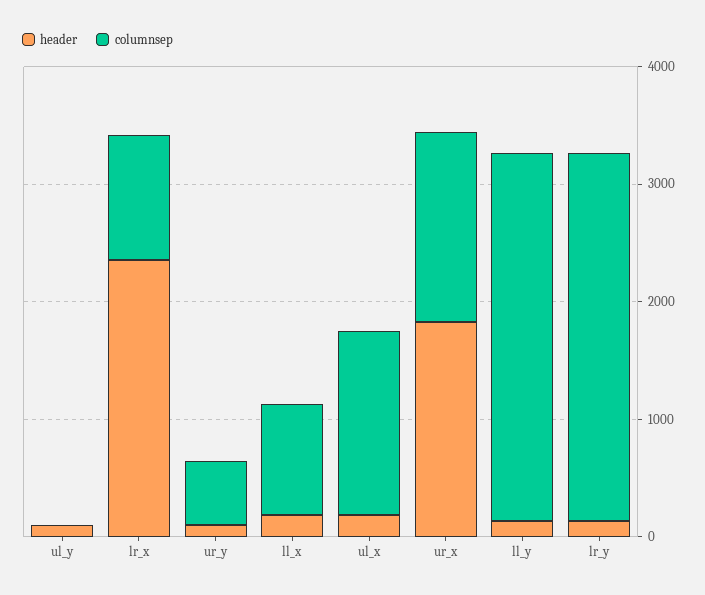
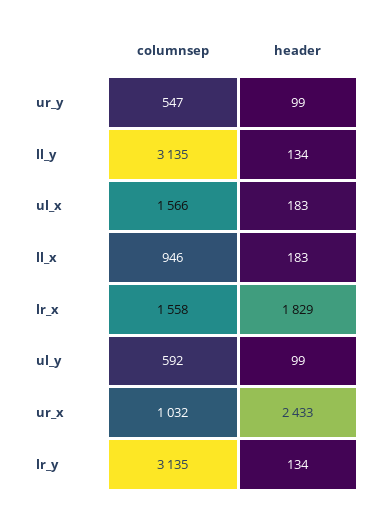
  {
    "header": {
      "ul_y": 99,
-     "lr_x": 2400,
+     "lr_x": 1829,
      "ur_y": 99,
      "ll_x": 183,
      "ul_x": 183,
-     "ur_x": 1800,
+     "ur_x": 2433,
      "ll_y": 134,
      "lr_y": 134
    },
    "columnsep": {
-     "ul_y": 0,
+     "ul_y": 592,
-     "lr_x": 1000,
+     "lr_x": 1558,
      "ur_y": 547,
      "ll_x": 946,
      "ul_x": 1566,
-     "ur_x": 1600,
+     "ur_x": 1032,
      "ll_y": 3135,
      "lr_y": 3135
    }
  }

